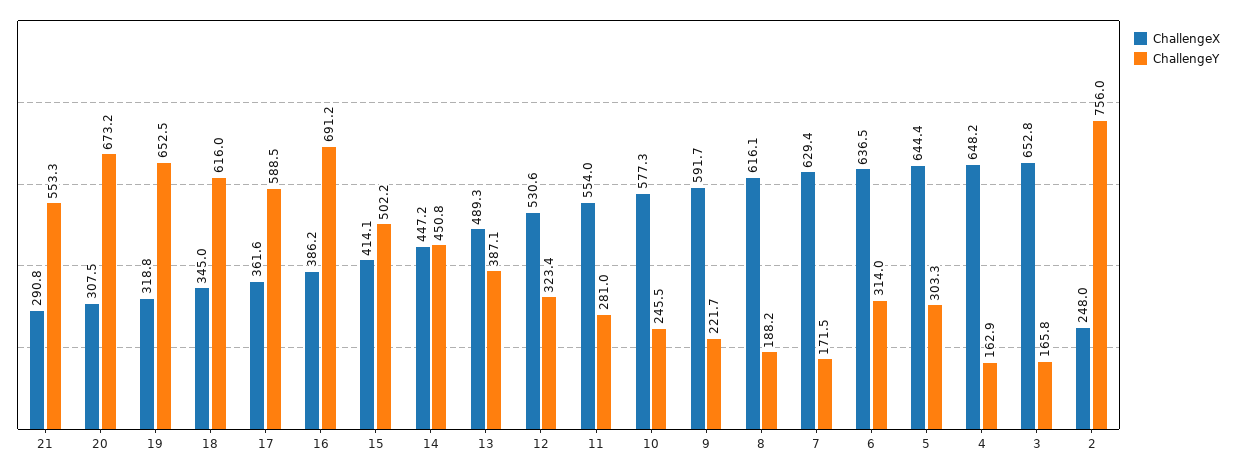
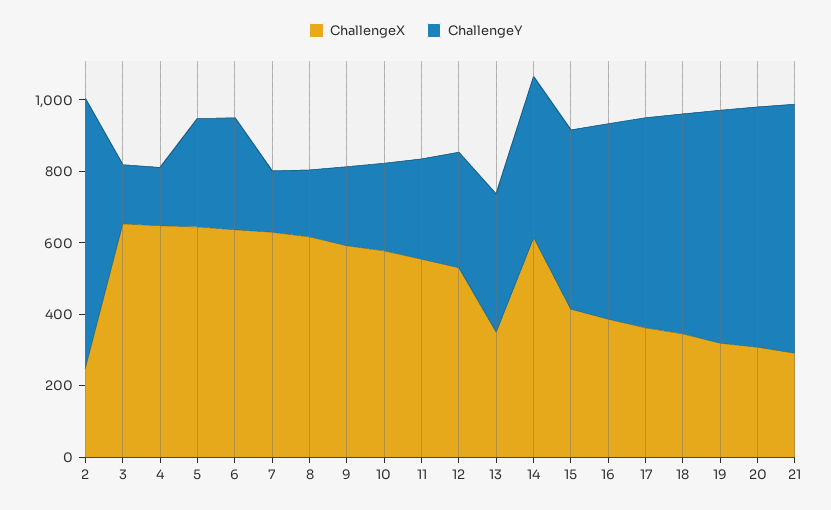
  {
    "ChallengeX": {
      "21": 290.8,
      "20": 307.5,
      "19": 318.8,
      "18": 345,
      "17": 361.6,
      "16": 386.2,
      "15": 414.1,
-     "14": 447.2,
+     "14": 600,
-     "13": 489.3,
+     "13": 350,
      "12": 530.6,
      "11": 554,
      "10": 577.3,
      "9": 591.7,
      "8": 616.1,
      "7": 629.4,
      "6": 636.5,
      "5": 644.4,
      "4": 648.2,
      "3": 652.8,
      "2": 248
    },
    "ChallengeY": {
-     "21": 553.3,
+     "21": 700,
      "20": 673.2,
      "19": 652.5,
      "18": 616,
      "17": 588.5,
-     "16": 691.2,
+     "16": 550,
      "15": 502.2,
      "14": 450.8,
      "13": 387.1,
      "12": 323.4,
      "11": 281,
      "10": 245.5,
      "9": 221.7,
      "8": 188.2,
      "7": 171.5,
      "6": 314,
      "5": 303.3,
      "4": 162.9,
      "3": 165.8,
      "2": 756
    }
  }

